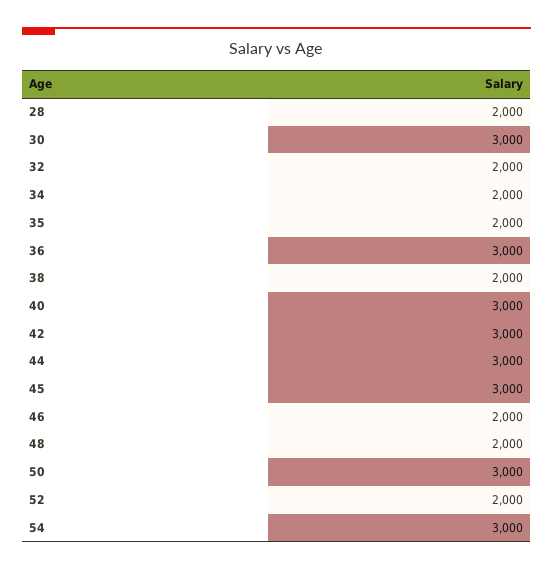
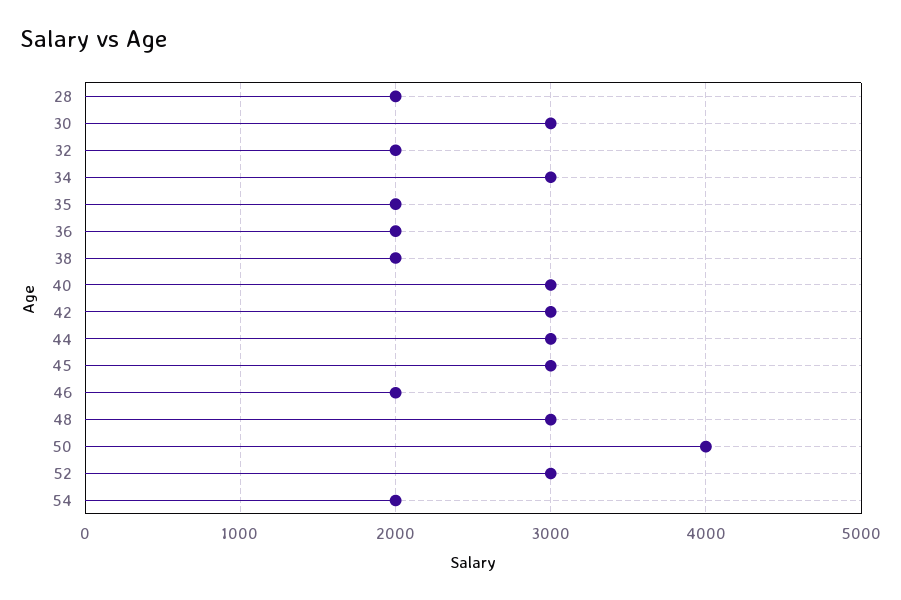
  {
    "28": 2000,
    "30": 3000,
    "32": 2000,
-   "34": 2000,
+   "34": 3000,
    "35": 2000,
-   "36": 3000,
+   "36": 2000,
    "38": 2000,
    "40": 3000,
    "42": 3000,
    "44": 3000,
    "45": 3000,
    "46": 2000,
-   "48": 2000,
+   "48": 3000,
-   "50": 3000,
+   "50": 4000,
-   "52": 2000,
+   "52": 3000,
-   "54": 3000
+   "54": 2000
  }

